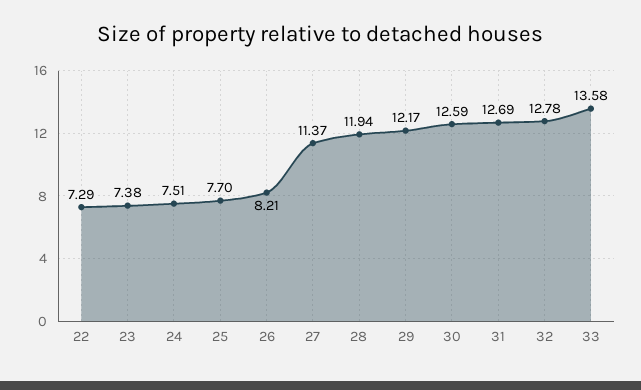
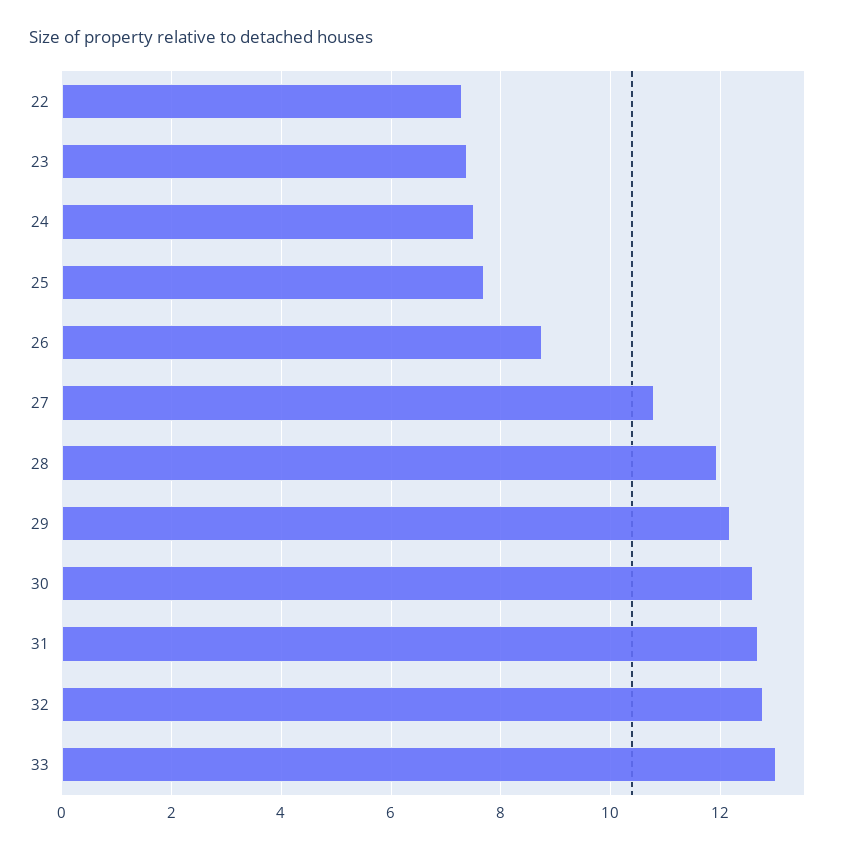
  {
    "22": 7.29,
    "23": 7.38,
    "24": 7.51,
    "25": 7.7,
-   "26": 8.21,
+   "26": 8.8,
-   "27": 11.37,
+   "27": 10.8,
    "28": 11.94,
    "29": 12.17,
    "30": 12.59,
    "31": 12.69,
    "32": 12.78,
-   "33": 13.58
+   "33": 13
  }

